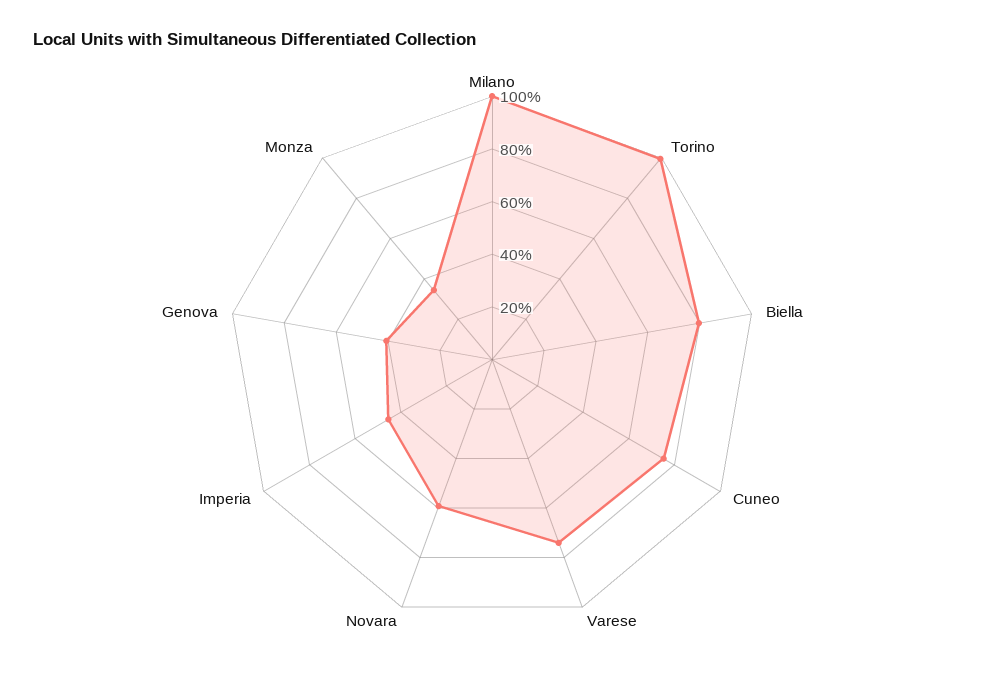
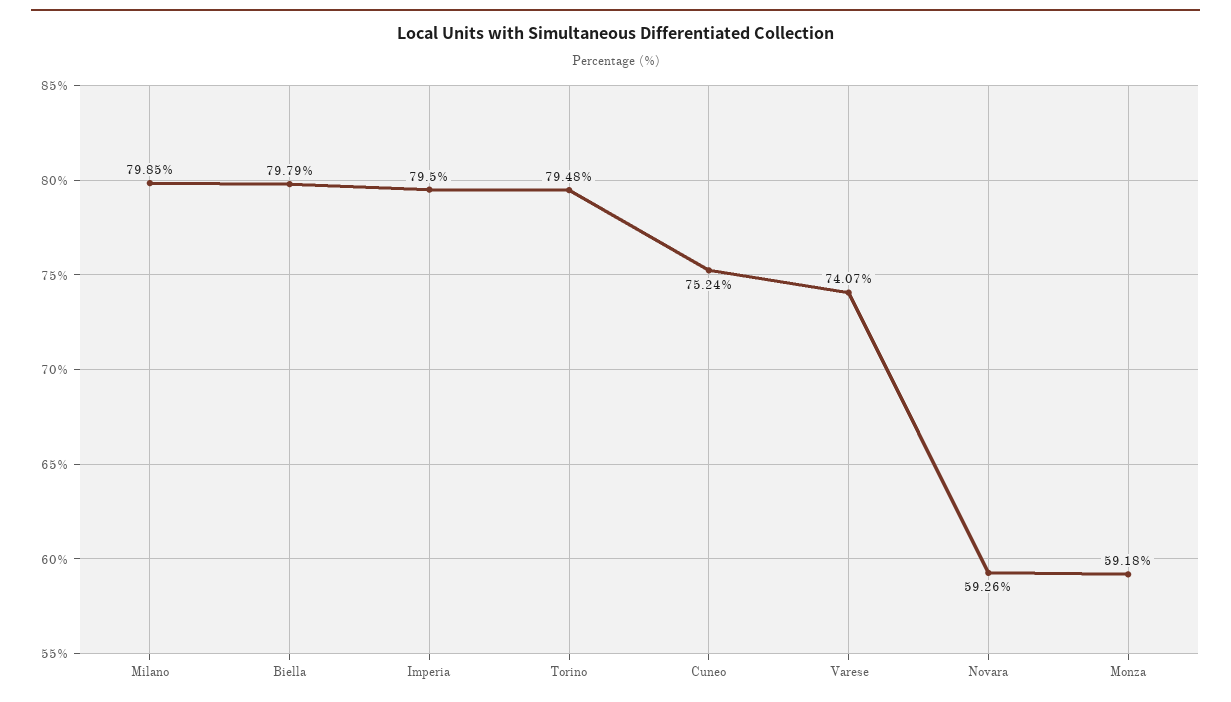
  {
-   "Milano": 100,
+   "Milano": 79.85,
-   "Torino": 100,
+   "Torino": 79.48,
    "Biella": 79.79,
    "Cuneo": 75.24,
    "Varese": 74.07,
    "Novara": 59.26,
-   "Imperia": 45,
+   "Imperia": 79.5,
-   "Genova": 40,
-   "Monza": 35
+   "Monza": 59.18
  }

